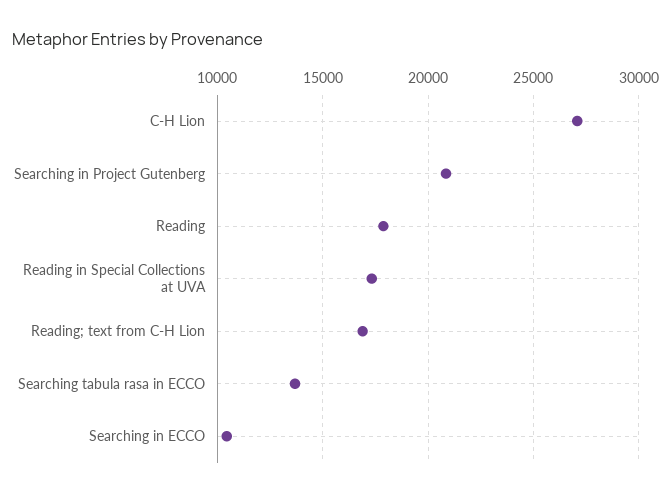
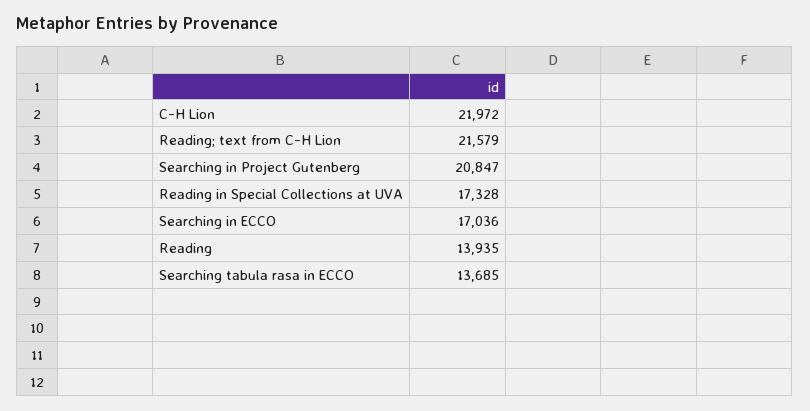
  {
-   "C-H Lion": 27000,
+   "C-H Lion": 21972,
    "Searching in Project Gutenberg": 20847,
-   "Reading": 18000,
+   "Reading": 13935,
    "Reading in Special Collections at UVA": 17328,
-   "Reading; text from C-H Lion": 17000,
+   "Reading; text from C-H Lion": 21579,
    "Searching tabula rasa in ECCO": 13685,
-   "Searching in ECCO": 10500
+   "Searching in ECCO": 17036
  }

